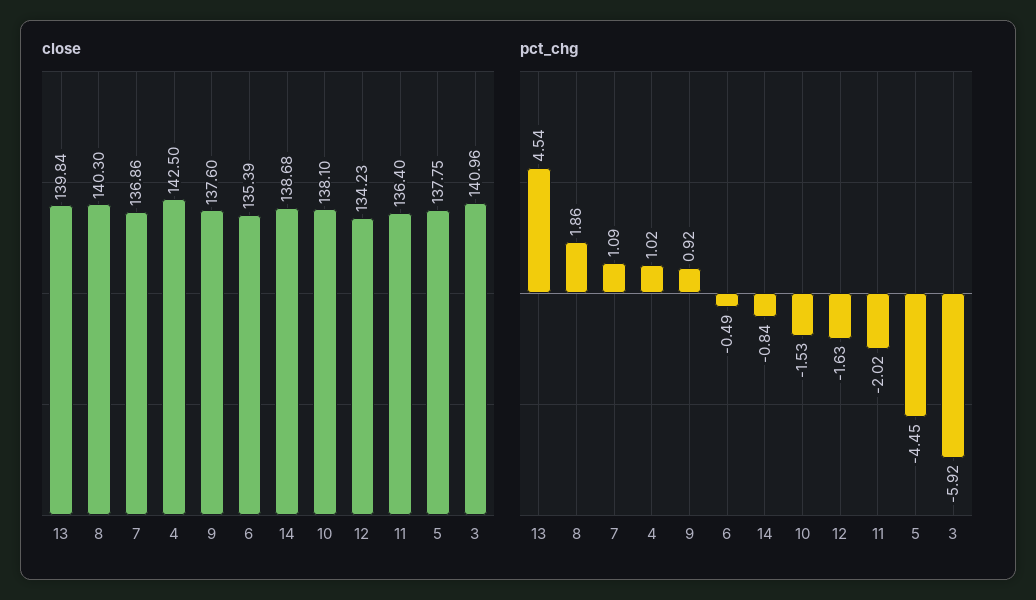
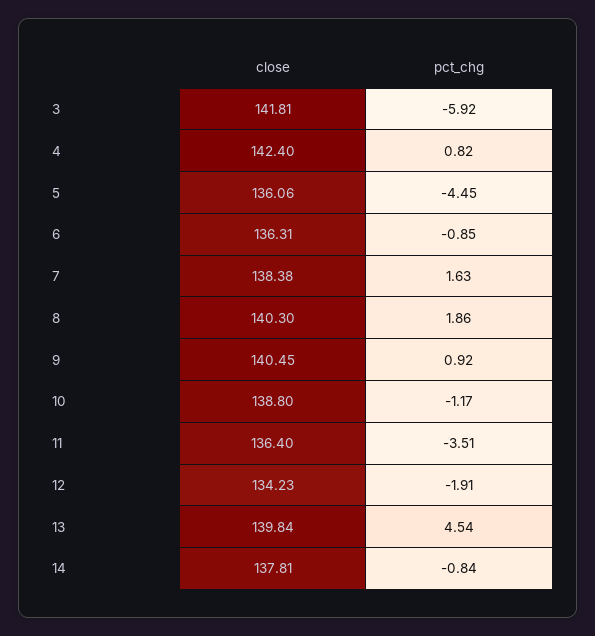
  {
    "close": {
      "13": 139.84,
      "8": 140.3,
-     "7": 136.86,
+     "7": 138.38,
-     "4": 142.5,
+     "4": 142.4,
-     "9": 137.6,
+     "9": 140.45,
-     "6": 135.39,
+     "6": 136.31,
-     "14": 138.68,
+     "14": 137.81,
-     "10": 138.1,
+     "10": 138.8,
      "12": 134.23,
      "11": 136.4,
-     "5": 137.75,
+     "5": 136.06,
-     "3": 140.96
+     "3": 141.81
    },
    "pct_chg": {
      "13": 4.54,
      "8": 1.86,
-     "7": 1.09,
+     "7": 1.63,
-     "4": 1.02,
+     "4": 0.82,
      "9": 0.92,
-     "6": -0.49,
+     "6": -0.85,
      "14": -0.84,
-     "10": -1.53,
+     "10": -1.17,
-     "12": -1.63,
+     "12": -1.91,
-     "11": -2.02,
+     "11": -3.51,
      "5": -4.45,
      "3": -5.92
    }
  }

